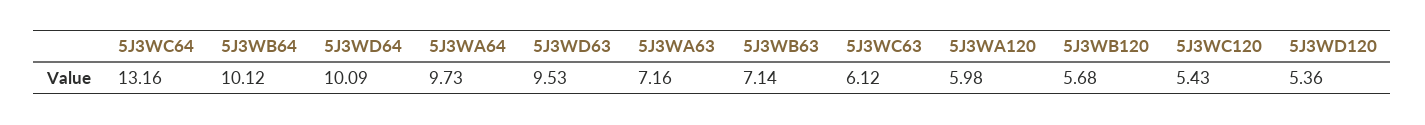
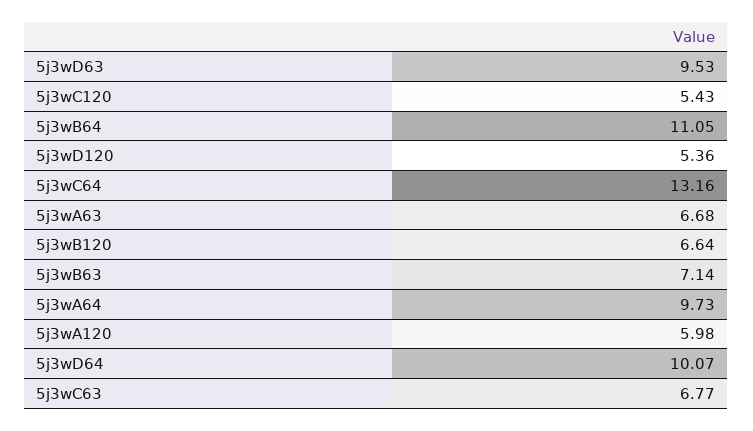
  {
    "5J3WC64": 13.16,
-   "5J3WB64": 10.12,
+   "5J3WB64": 11.05,
-   "5J3WD64": 10.09,
+   "5J3WD64": 10.07,
    "5J3WA64": 9.73,
    "5J3WD63": 9.53,
-   "5J3WA63": 7.16,
+   "5J3WA63": 6.68,
    "5J3WB63": 7.14,
-   "5J3WC63": 6.12,
+   "5J3WC63": 6.77,
    "5J3WA120": 5.98,
-   "5J3WB120": 5.68,
+   "5J3WB120": 6.64,
    "5J3WC120": 5.43,
    "5J3WD120": 5.36
  }

